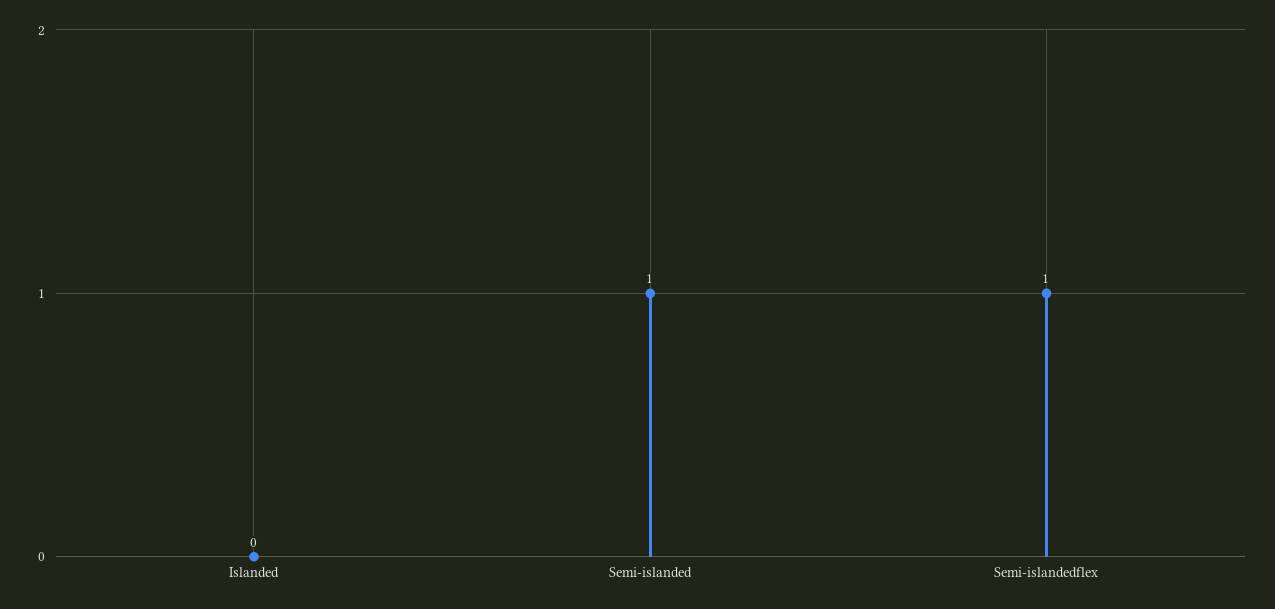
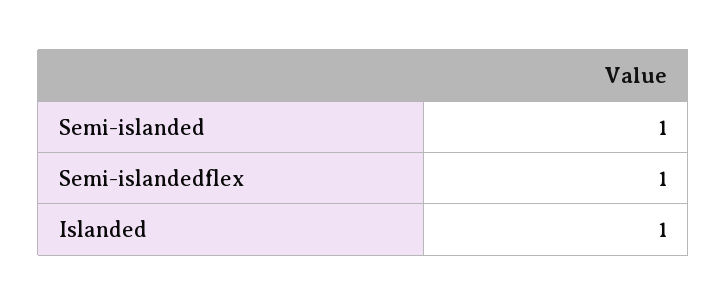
  {
-   "Islanded": 0,
+   "Islanded": 1,
    "Semi-islanded": 1,
    "Semi-islandedflex": 1
  }

